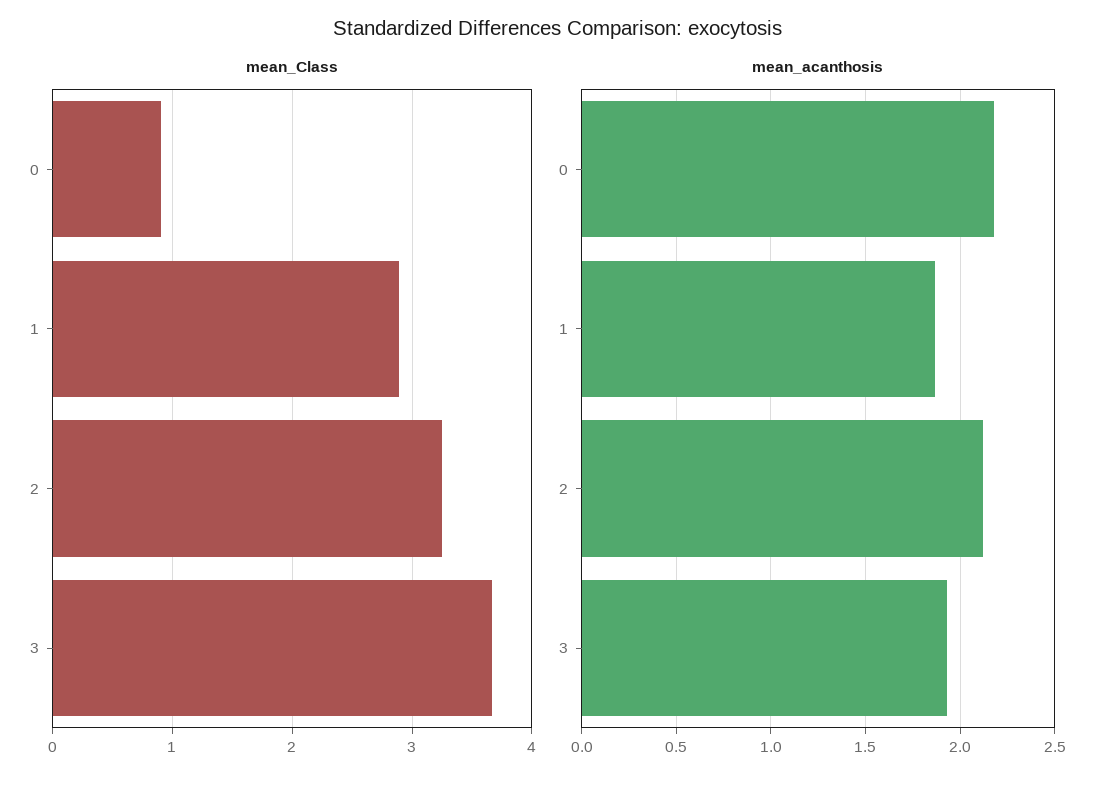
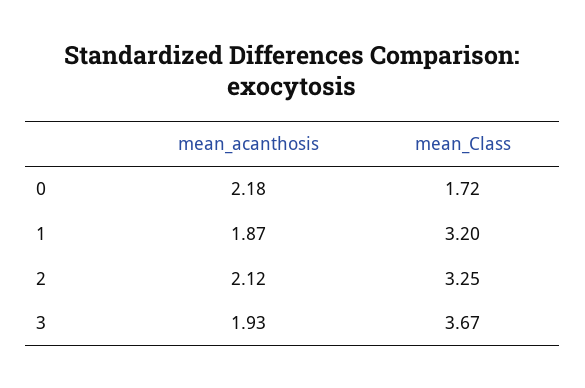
  {
    "mean_Class": {
-     "0": 0.9,
+     "0": 1.72,
-     "1": 2.9,
+     "1": 3.2,
      "2": 3.25,
      "3": 3.67
    },
    "mean_acanthosis": {
      "0": 2.18,
      "1": 1.87,
      "2": 2.12,
      "3": 1.93
    }
  }

